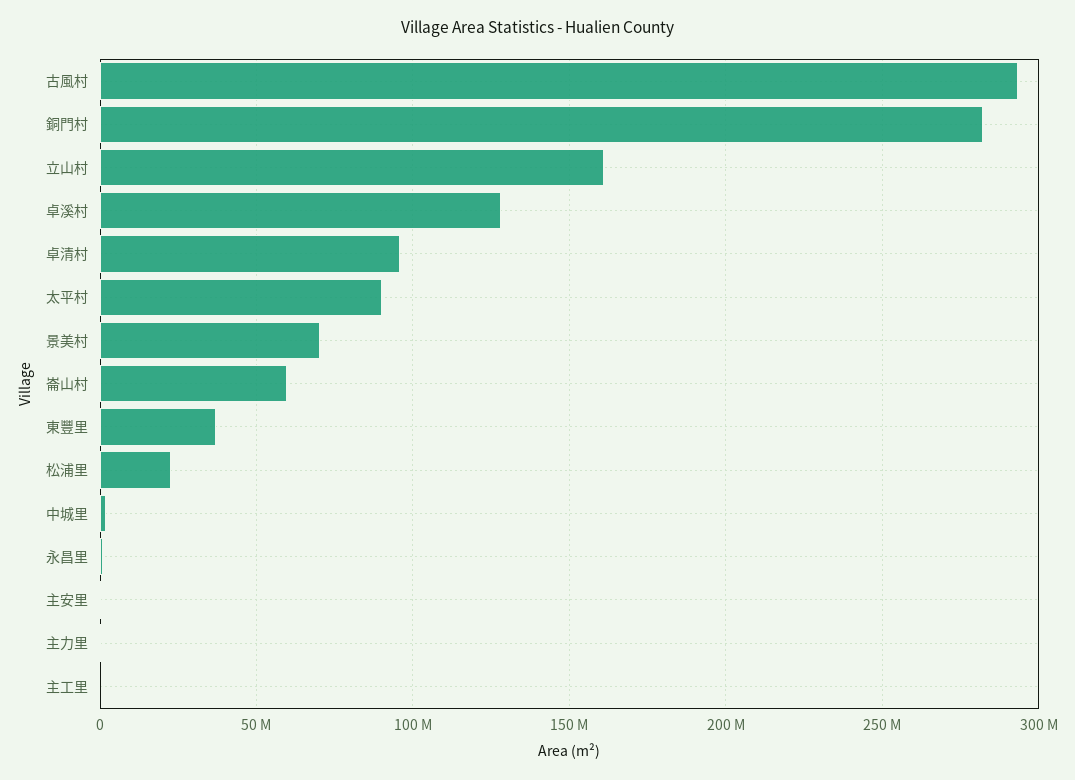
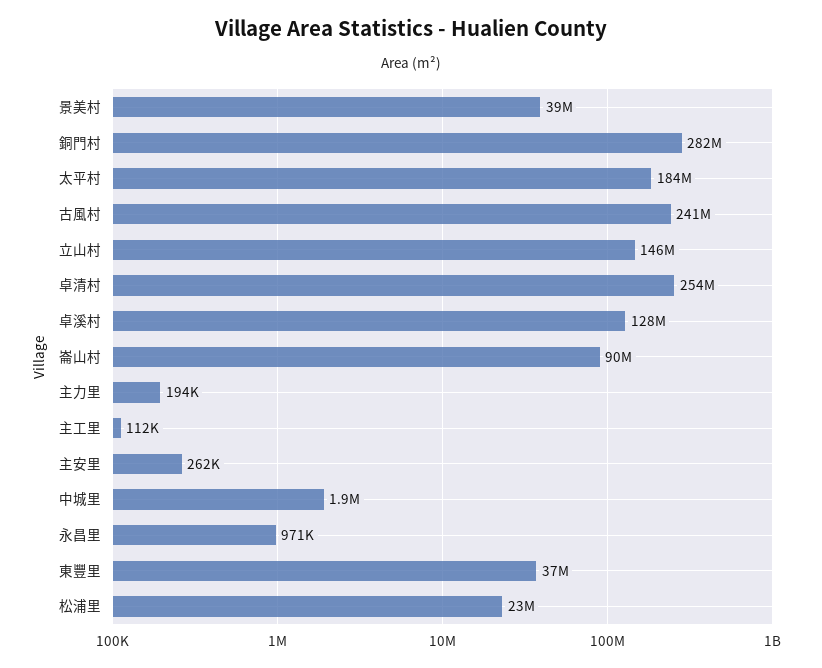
  {
-   "古風村": 295000000,
+   "古風村": 241000000,
    "銅門村": 282000000,
-   "立山村": 160000000,
+   "立山村": 146000000,
    "卓溪村": 128000000,
-   "卓清村": 95000000,
+   "卓清村": 254000000,
-   "太平村": 90000000,
+   "太平村": 184000000,
-   "景美村": 70000000,
+   "景美村": 39000000,
-   "崙山村": 60000000,
+   "崙山村": 90000000,
    "東豐里": 37000000,
    "松浦里": 23000000,
    "中城里": 1900000,
    "永昌里": 971000,
    "主安里": 262000,
    "主力里": 194000,
    "主工里": 112000
  }

